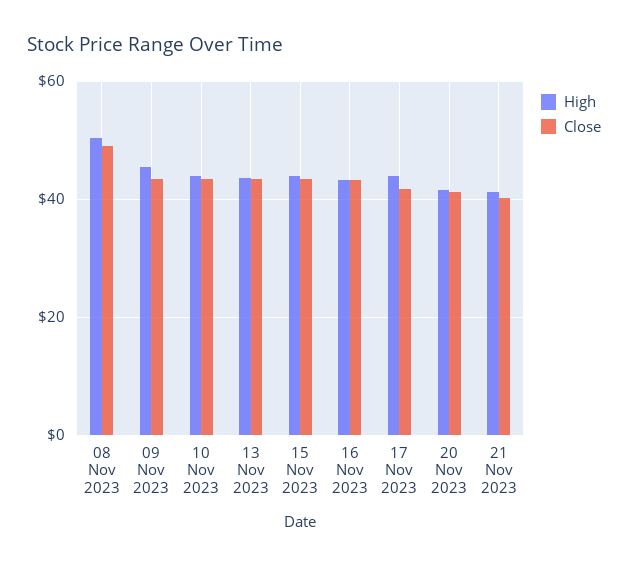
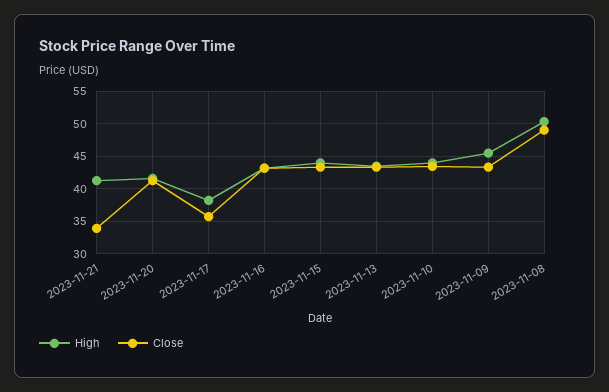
  {
    "High": {
      "08 Nov 2023": 50,
      "09 Nov 2023": 46,
      "10 Nov 2023": 44,
      "13 Nov 2023": 44,
      "15 Nov 2023": 44,
      "16 Nov 2023": 43,
-     "17 Nov 2023": 44,
+     "17 Nov 2023": 38,
      "20 Nov 2023": 42,
      "21 Nov 2023": 41
    },
    "Close": {
      "08 Nov 2023": 49,
      "09 Nov 2023": 43,
      "10 Nov 2023": 43,
      "13 Nov 2023": 43,
      "15 Nov 2023": 43,
      "16 Nov 2023": 43,
-     "17 Nov 2023": 42,
+     "17 Nov 2023": 36,
      "20 Nov 2023": 41,
-     "21 Nov 2023": 40
+     "21 Nov 2023": 34
    }
  }

